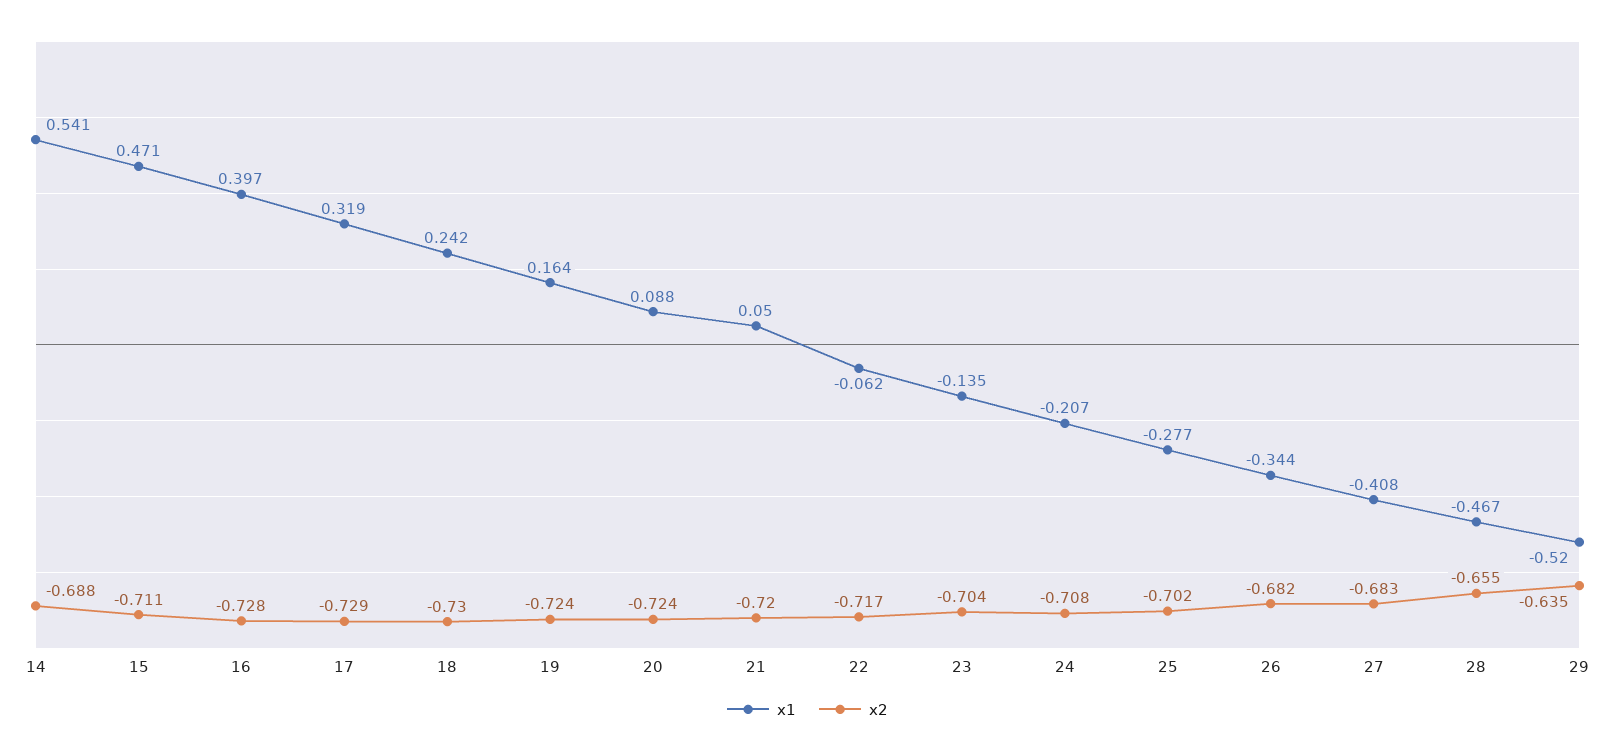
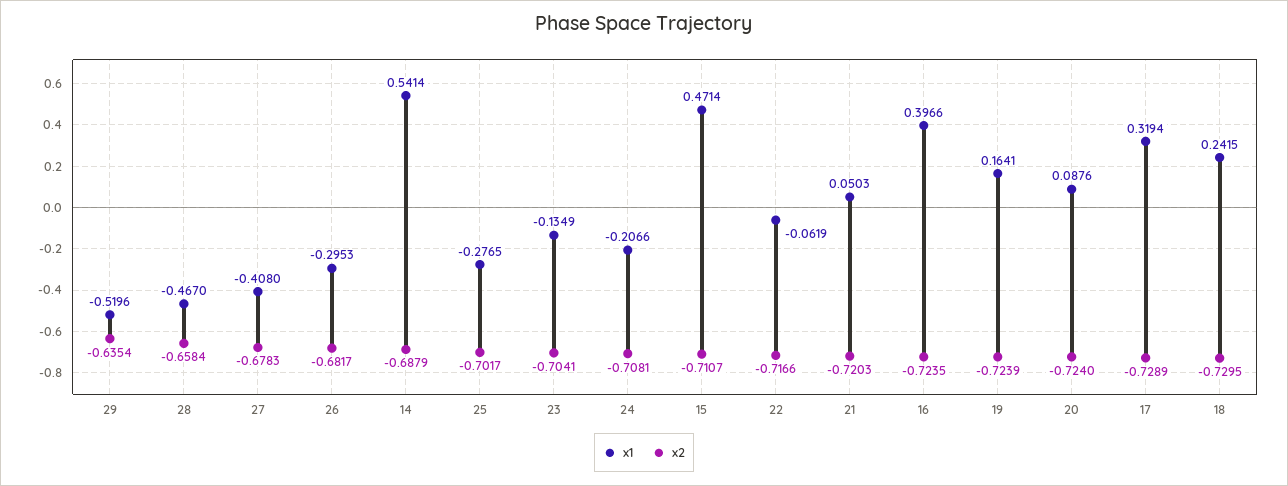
  {
    "x1": {
      "14": 0.5414,
      "15": 0.4714,
      "16": 0.3966,
      "17": 0.3194,
      "18": 0.2415,
      "19": 0.1641,
      "20": 0.0876,
      "21": 0.0503,
      "22": -0.0619,
      "23": -0.1349,
      "24": -0.2066,
      "25": -0.2765,
-     "26": -0.344,
+     "26": -0.2953,
      "27": -0.408,
      "28": -0.467,
      "29": -0.5196
    },
    "x2": {
      "14": -0.6879,
      "15": -0.7107,
-     "16": -0.728,
+     "16": -0.7235,
      "17": -0.7289,
      "18": -0.7295,
      "19": -0.7239,
      "20": -0.724,
      "21": -0.7203,
      "22": -0.7166,
      "23": -0.7041,
      "24": -0.7081,
      "25": -0.7017,
      "26": -0.6817,
-     "27": -0.683,
+     "27": -0.6783,
-     "28": -0.655,
+     "28": -0.6584,
      "29": -0.6354
    }
  }

